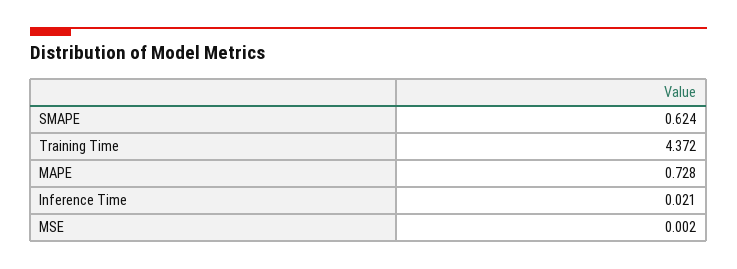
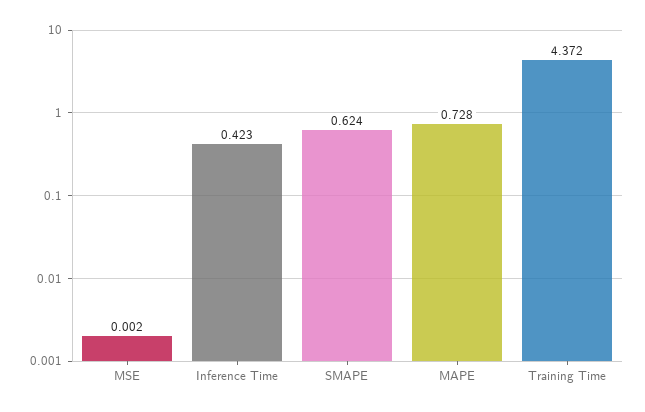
  {
    "SMAPE": 0.624,
    "Training Time": 4.372,
    "MAPE": 0.728,
-   "Inference Time": 0.021,
+   "Inference Time": 0.423,
    "MSE": 0.002
  }

